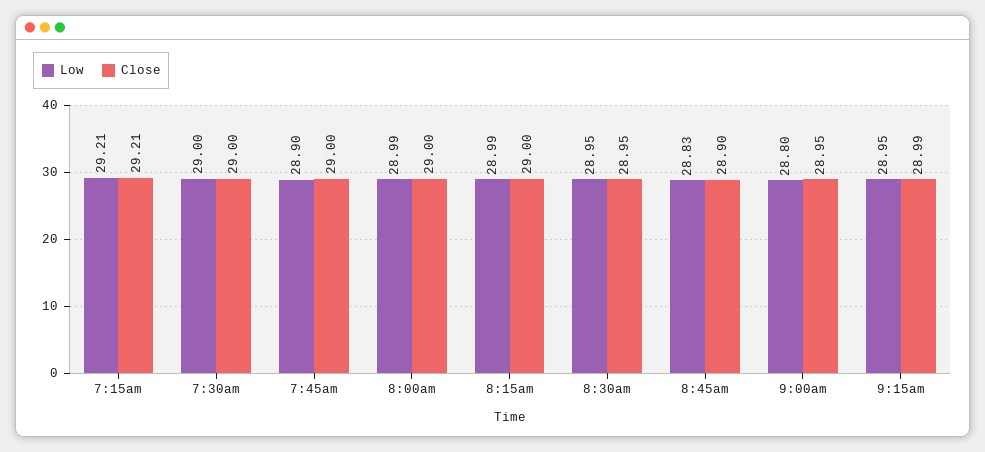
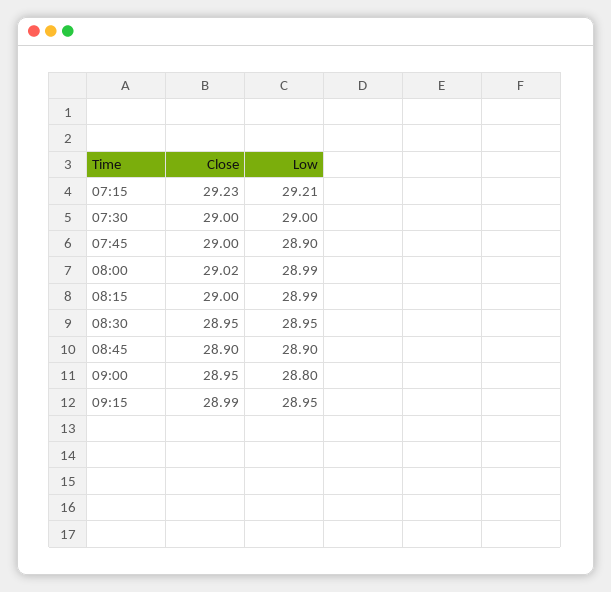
  {
    "Low": {
      "7:15am": 29.21,
      "7:30am": 29,
      "7:45am": 28.9,
      "8:00am": 28.99,
      "8:15am": 28.99,
      "8:30am": 28.95,
-     "8:45am": 28.83,
+     "8:45am": 28.9,
      "9:00am": 28.8,
      "9:15am": 28.95
    },
    "Close": {
-     "7:15am": 29.21,
+     "7:15am": 29.23,
      "7:30am": 29,
      "7:45am": 29,
-     "8:00am": 29,
+     "8:00am": 29.02,
      "8:15am": 29,
      "8:30am": 28.95,
      "8:45am": 28.9,
      "9:00am": 28.95,
      "9:15am": 28.99
    }
  }

